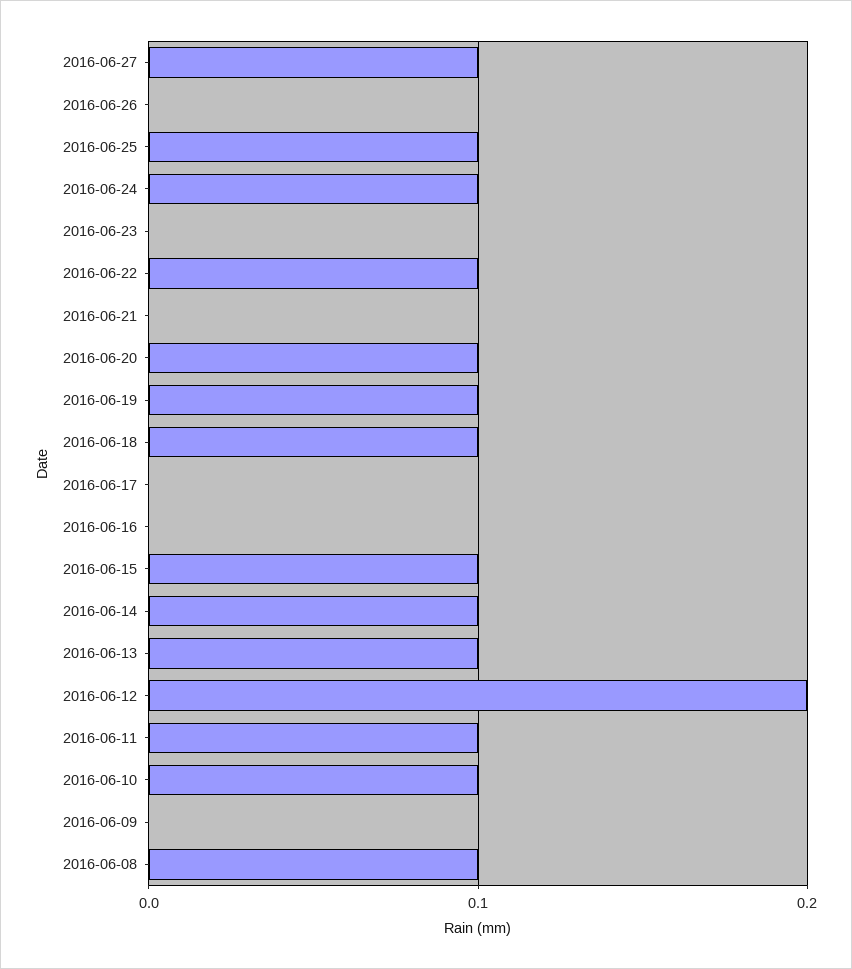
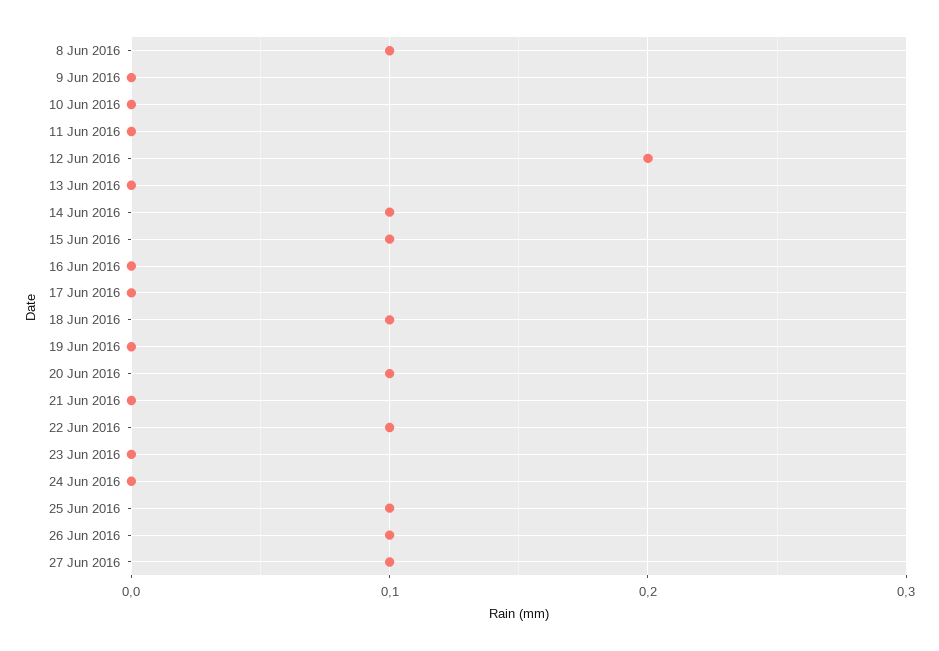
  {
    "2016-06-27": 0.1,
-   "2016-06-26": 0,
+   "2016-06-26": 0.1,
    "2016-06-25": 0.1,
-   "2016-06-24": 0.1,
+   "2016-06-24": 0,
    "2016-06-23": 0,
    "2016-06-22": 0.1,
    "2016-06-21": 0,
    "2016-06-20": 0.1,
-   "2016-06-19": 0.1,
+   "2016-06-19": 0,
    "2016-06-18": 0.1,
    "2016-06-17": 0,
    "2016-06-16": 0,
    "2016-06-15": 0.1,
    "2016-06-14": 0.1,
-   "2016-06-13": 0.1,
+   "2016-06-13": 0,
    "2016-06-12": 0.2,
-   "2016-06-11": 0.1,
+   "2016-06-11": 0,
-   "2016-06-10": 0.1,
+   "2016-06-10": 0,
    "2016-06-09": 0,
    "2016-06-08": 0.1
  }

